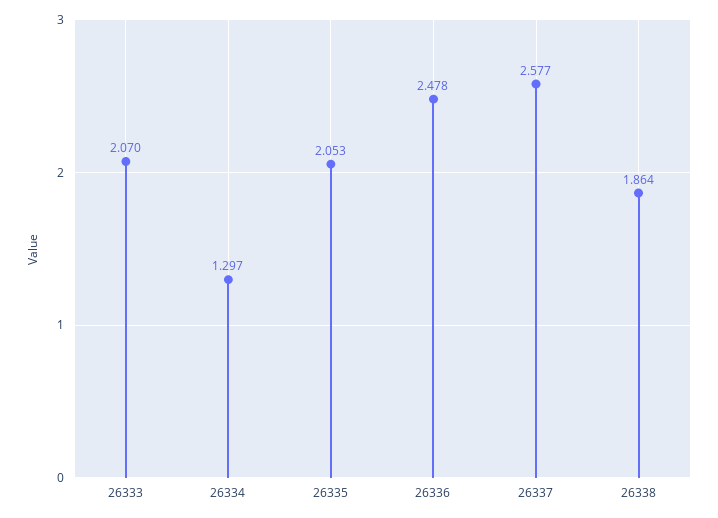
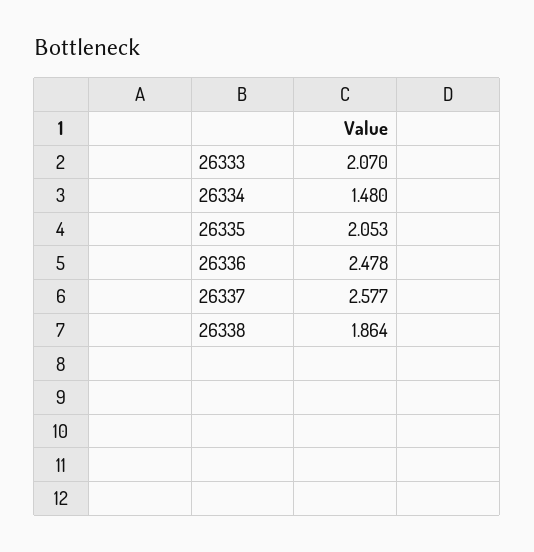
  {
    "26333": 2.07,
-   "26334": 1.297,
+   "26334": 1.48,
    "26335": 2.053,
    "26336": 2.478,
    "26337": 2.577,
    "26338": 1.864
  }

